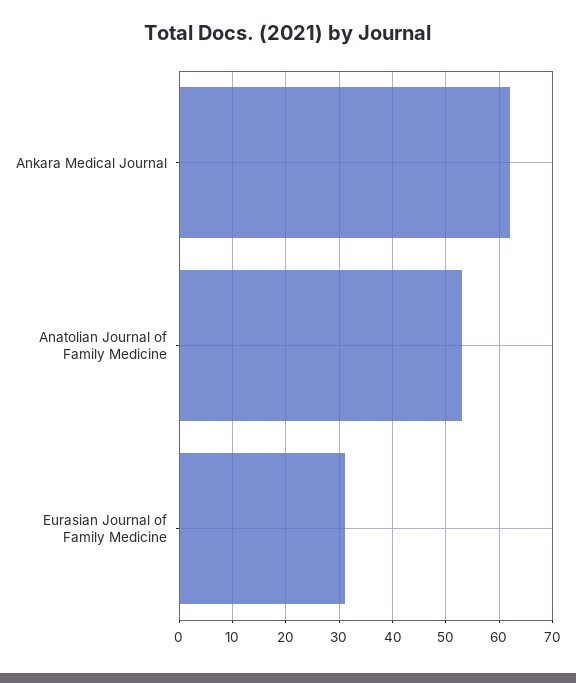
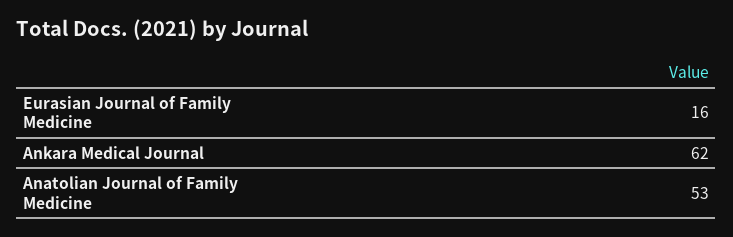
  {
    "Ankara Medical Journal": 62,
    "Anatolian Journal of Family Medicine": 53,
-   "Eurasian Journal of Family Medicine": 30
+   "Eurasian Journal of Family Medicine": 16
  }

